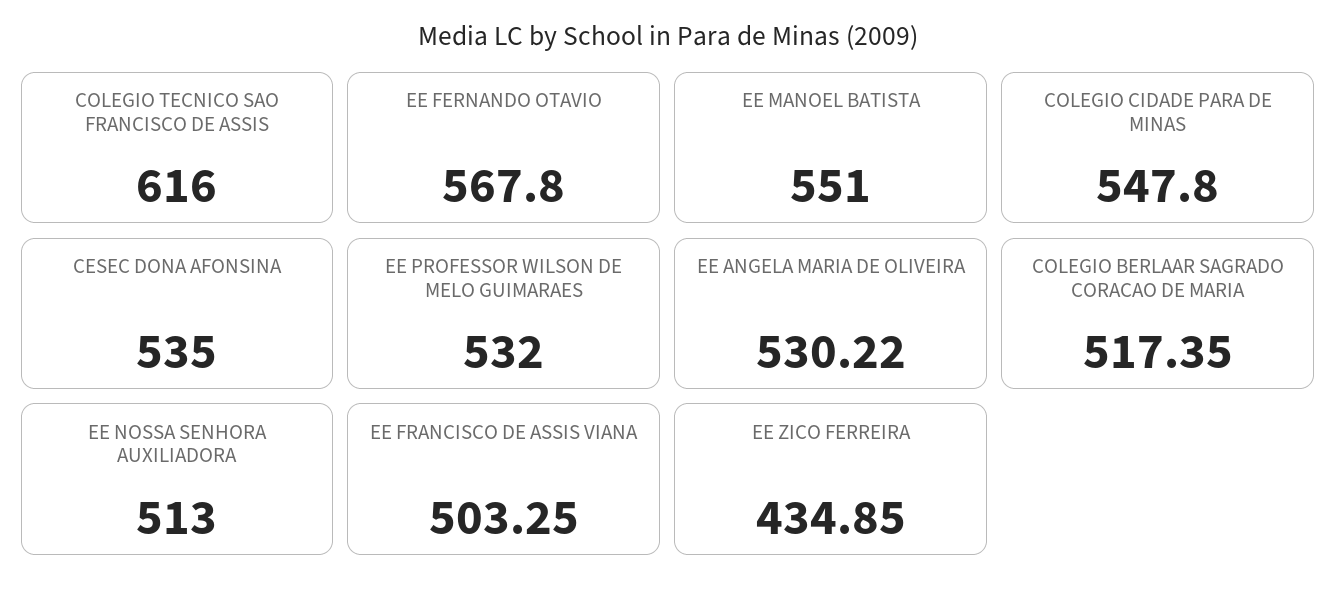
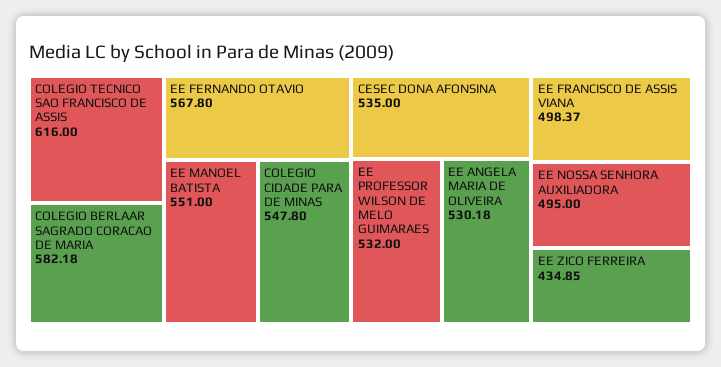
  {
    "COLEGIO TECNICO SAO FRANCISCO DE ASSIS": 616,
    "EE FERNANDO OTAVIO": 567.8,
    "EE MANOEL BATISTA": 551,
    "COLEGIO CIDADE PARA DE MINAS": 547.8,
    "CESEC DONA AFONSINA": 535,
    "EE PROFESSOR WILSON DE MELO GUIMARAES": 532,
-   "EE ANGELA MARIA DE OLIVEIRA": 530.22,
+   "EE ANGELA MARIA DE OLIVEIRA": 530.18,
-   "COLEGIO BERLAAR SAGRADO CORACAO DE MARIA": 517.35,
+   "COLEGIO BERLAAR SAGRADO CORACAO DE MARIA": 582.18,
-   "EE NOSSA SENHORA AUXILIADORA": 513,
+   "EE NOSSA SENHORA AUXILIADORA": 495,
-   "EE FRANCISCO DE ASSIS VIANA": 503.25,
+   "EE FRANCISCO DE ASSIS VIANA": 498.37,
    "EE ZICO FERREIRA": 434.85
  }

